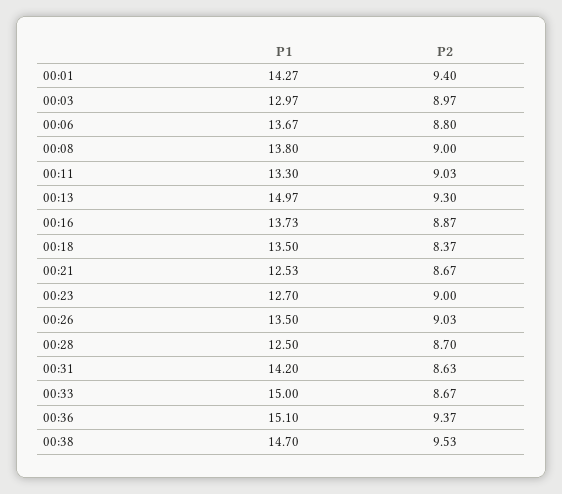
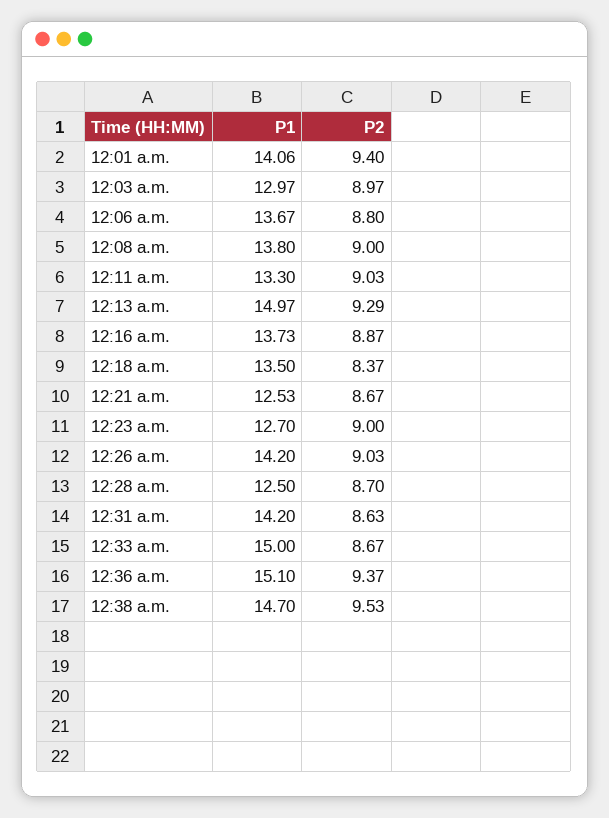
  {
    "P1": {
-     "00:01": 14.27,
+     "00:01": 14.06,
      "00:03": 12.97,
      "00:06": 13.67,
      "00:08": 13.8,
      "00:11": 13.3,
      "00:13": 14.97,
      "00:16": 13.73,
      "00:18": 13.5,
      "00:21": 12.53,
      "00:23": 12.7,
-     "00:26": 13.5,
+     "00:26": 14.2,
      "00:28": 12.5,
      "00:31": 14.2,
      "00:33": 15,
      "00:36": 15.1,
      "00:38": 14.7
    },
    "P2": {
      "00:01": 9.4,
      "00:03": 8.97,
      "00:06": 8.8,
      "00:08": 9,
      "00:11": 9.03,
-     "00:13": 9.3,
+     "00:13": 9.29,
      "00:16": 8.87,
      "00:18": 8.37,
      "00:21": 8.67,
      "00:23": 9,
      "00:26": 9.03,
      "00:28": 8.7,
      "00:31": 8.63,
      "00:33": 8.67,
      "00:36": 9.37,
      "00:38": 9.53
    }
  }

